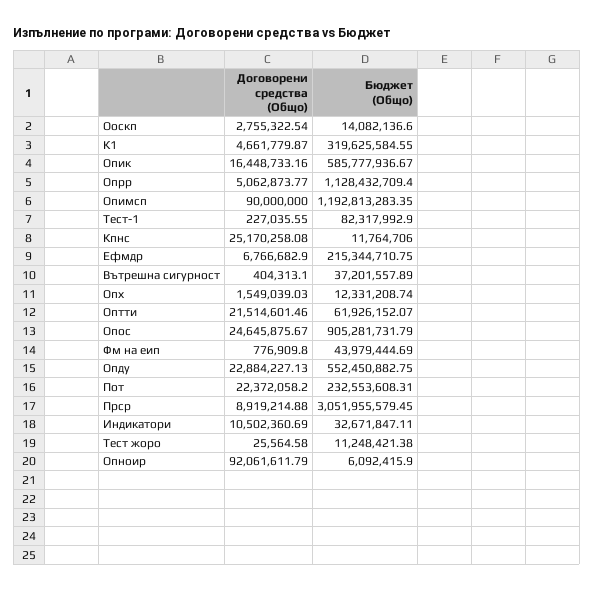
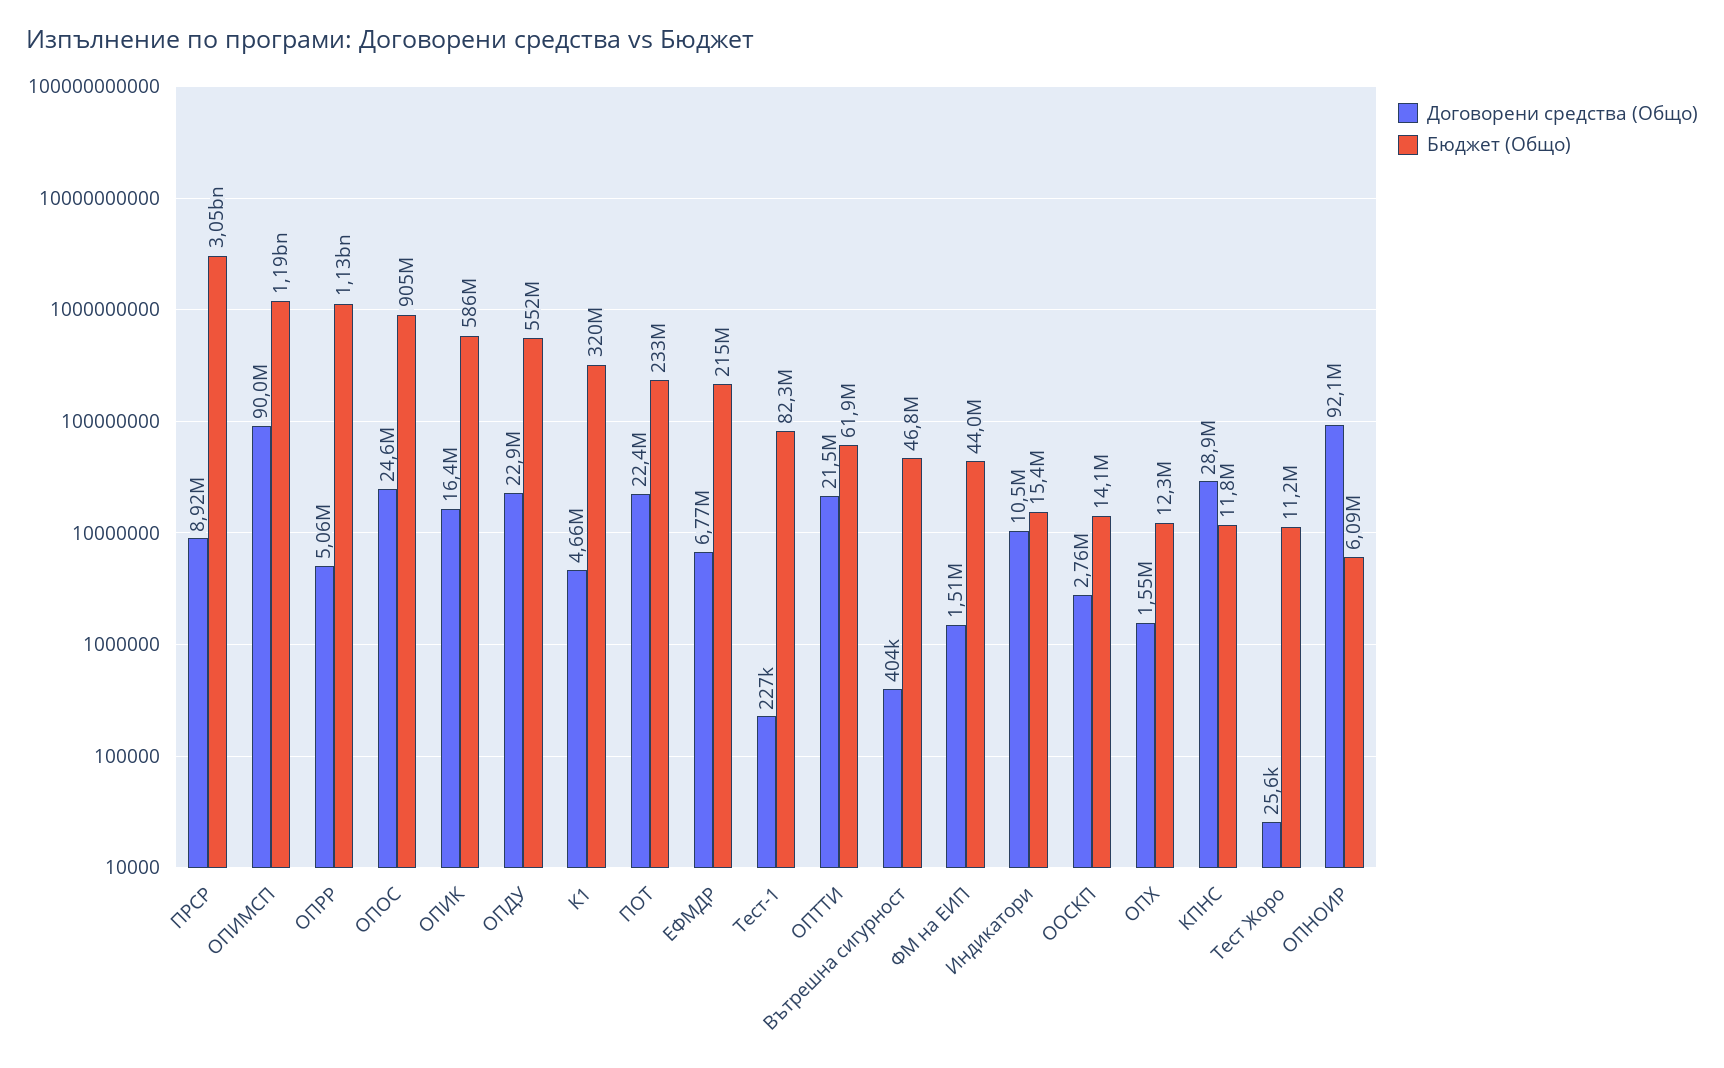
  {
    "Договорени средства (Общо)": {
      "Ооскп": 2755322.54,
      "К1": 4661779.87,
      "Опик": 16448733.16,
      "Опрр": 5062873.77,
      "Опимсп": 90000000,
      "Тест-1": 227035.55,
-     "Кпнс": 25170258.08,
+     "Кпнс": 28900000,
      "Ефмдр": 6766682.9,
      "Вътрешна сигурност": 404313.1,
      "Опх": 1549039.03,
      "Оптти": 21514601.46,
      "Опос": 24645875.67,
-     "Фм на еип": 776909.8,
+     "Фм на еип": 1510000,
      "Опду": 22884227.13,
      "Пот": 22372058.2,
      "Прср": 8919214.88,
      "Индикатори": 10502360.69,
      "Тест жоро": 25564.58,
      "Опноир": 92061611.79
    },
    "Бюджет (Общо)": {
      "Ооскп": 14082136.6,
      "К1": 319625584.55,
      "Опик": 585777936.67,
      "Опрр": 1128432709.4,
      "Опимсп": 1192813283.35,
      "Тест-1": 82317992.9,
      "Кпнс": 11764706,
      "Ефмдр": 215344710.75,
-     "Вътрешна сигурност": 37201557.89,
+     "Вътрешна сигурност": 46800000,
      "Опх": 12331208.74,
      "Оптти": 61926152.07,
      "Опос": 905281731.79,
      "Фм на еип": 43979444.69,
      "Опду": 552450882.75,
      "Пот": 232553608.31,
      "Прср": 3051955579.45,
-     "Индикатори": 32671847.11,
+     "Индикатори": 15400000,
      "Тест жоро": 11248421.38,
      "Опноир": 6092415.9
    }
  }

